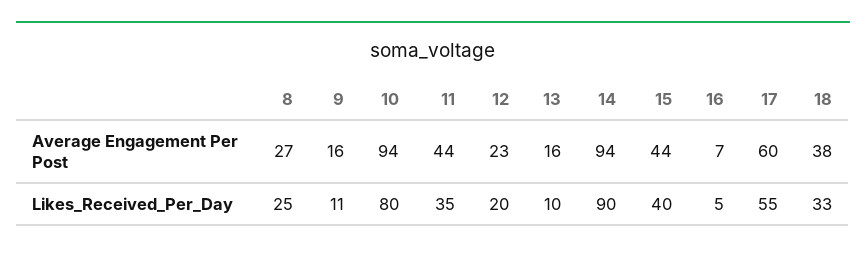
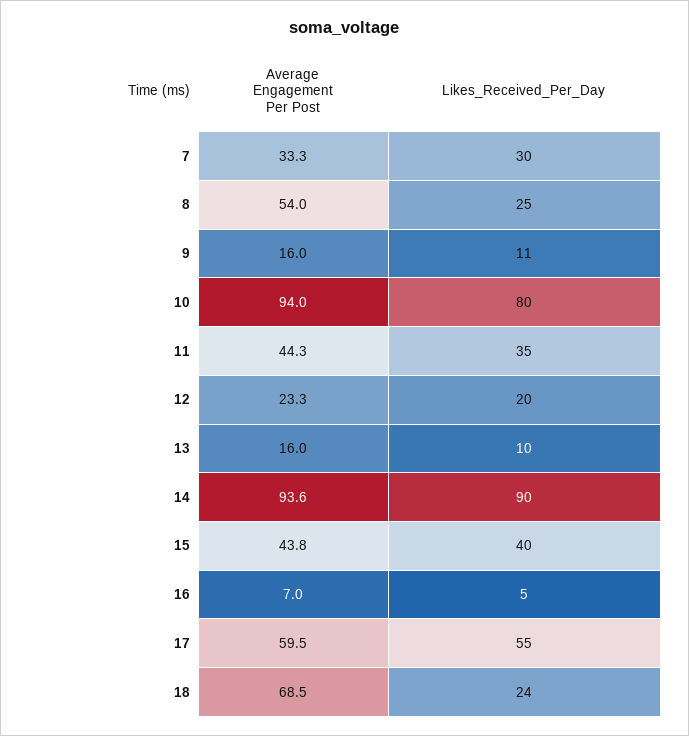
  {
    "8": {
-     "Average Engagement Per Post": 27,
+     "Average Engagement Per Post": 54,
      "Likes_Received_Per_Day": 25
    },
    "9": {
      "Average Engagement Per Post": 16,
      "Likes_Received_Per_Day": 11
    },
    "10": {
      "Average Engagement Per Post": 94,
      "Likes_Received_Per_Day": 80
    },
    "11": {
      "Average Engagement Per Post": 44.3,
      "Likes_Received_Per_Day": 35
    },
    "12": {
      "Average Engagement Per Post": 23.3,
      "Likes_Received_Per_Day": 20
    },
    "13": {
      "Average Engagement Per Post": 16,
      "Likes_Received_Per_Day": 10
    },
    "14": {
      "Average Engagement Per Post": 93.6,
      "Likes_Received_Per_Day": 90
    },
    "15": {
      "Average Engagement Per Post": 43.8,
      "Likes_Received_Per_Day": 40
    },
    "16": {
      "Average Engagement Per Post": 7,
      "Likes_Received_Per_Day": 5
    },
    "17": {
      "Average Engagement Per Post": 59.5,
      "Likes_Received_Per_Day": 55
    },
    "18": {
-     "Average Engagement Per Post": 38,
+     "Average Engagement Per Post": 68.5,
-     "Likes_Received_Per_Day": 33
+     "Likes_Received_Per_Day": 24
-   }
+   },
+   "7": {
+     "Average Engagement Per Post": 33.3,
+     "Likes_Received_Per_Day": 30
+   }
  }

